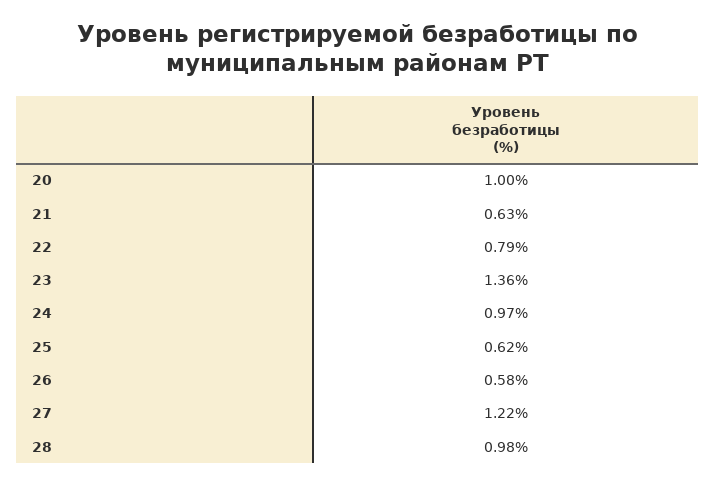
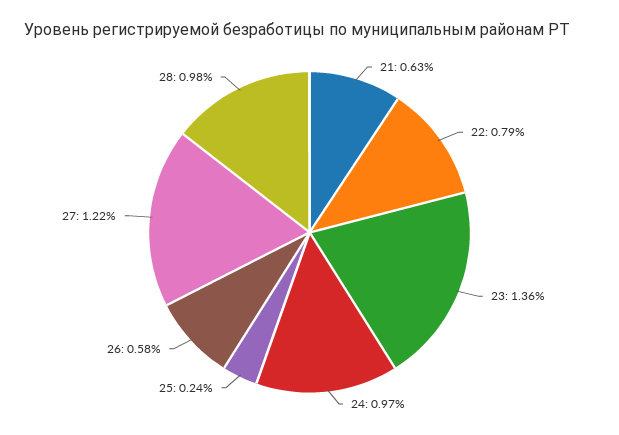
  {
-   "20": 1,
    "21": 0.63,
    "22": 0.79,
    "23": 1.36,
    "24": 0.97,
-   "25": 0.62,
+   "25": 0.24,
    "26": 0.58,
    "27": 1.22,
    "28": 0.98
  }

